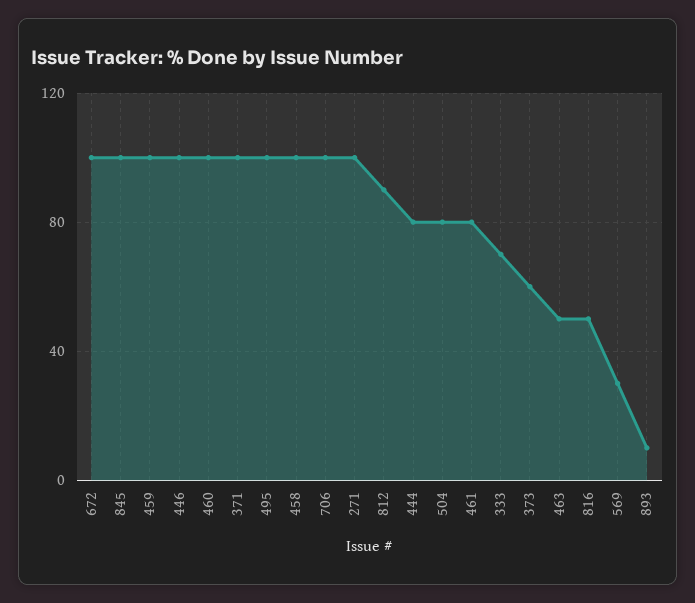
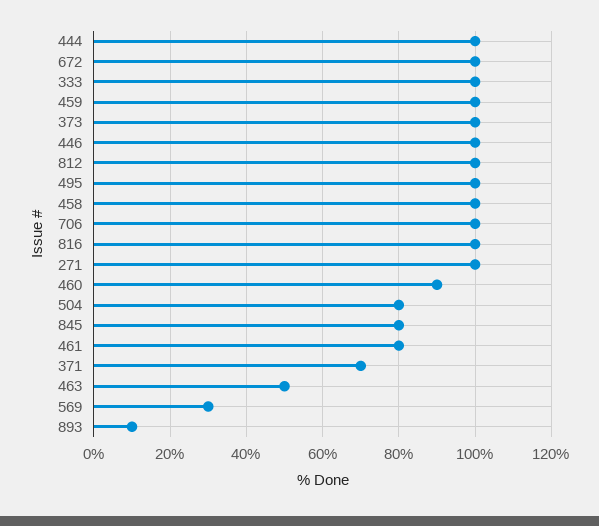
  {
    "672": 100,
-   "845": 100,
+   "845": 80,
    "459": 100,
    "446": 100,
-   "460": 100,
+   "460": 90,
-   "371": 100,
+   "371": 70,
    "495": 100,
    "458": 100,
    "706": 100,
    "271": 100,
-   "812": 90,
+   "812": 100,
-   "444": 80,
+   "444": 100,
    "504": 80,
    "461": 80,
-   "333": 70,
+   "333": 100,
-   "373": 60,
+   "373": 100,
    "463": 50,
-   "816": 50,
+   "816": 100,
    "569": 30,
    "893": 10
  }

